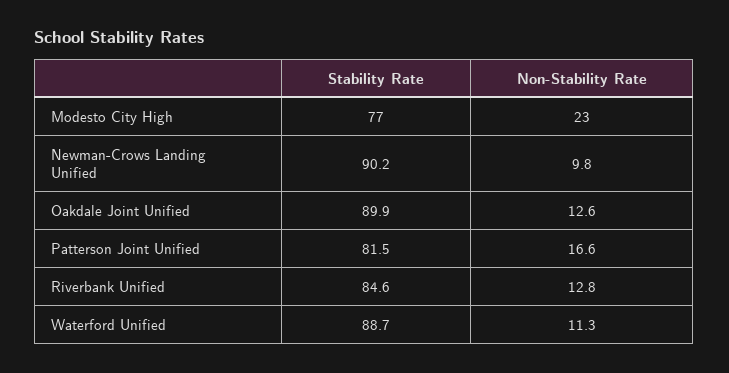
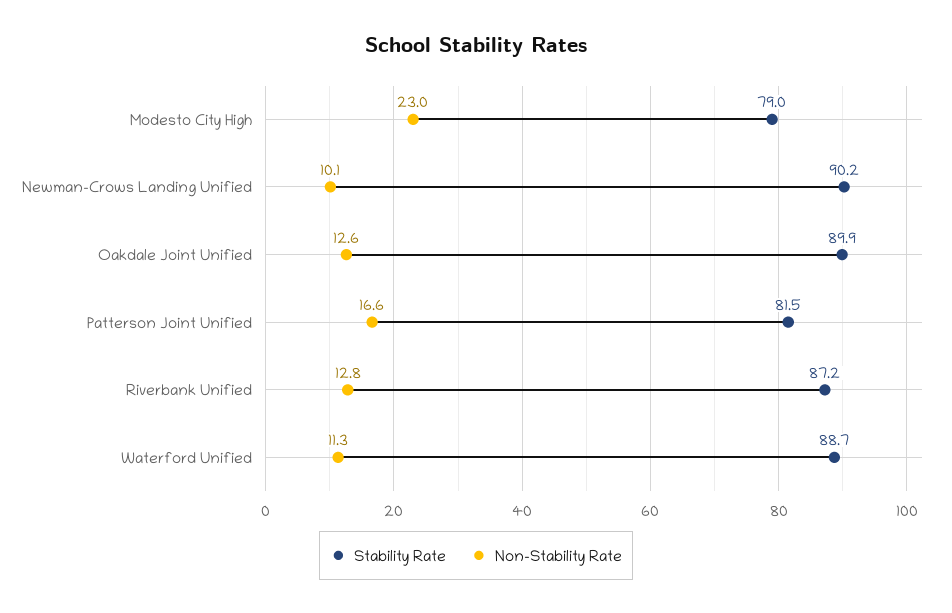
  {
    "Stability Rate": {
-     "Modesto City High": 77,
+     "Modesto City High": 79,
      "Newman-Crows Landing Unified": 90.2,
      "Oakdale Joint Unified": 89.9,
      "Patterson Joint Unified": 81.5,
-     "Riverbank Unified": 84.6,
+     "Riverbank Unified": 87.2,
      "Waterford Unified": 88.7
    },
    "Non-Stability Rate": {
      "Modesto City High": 23,
-     "Newman-Crows Landing Unified": 9.8,
+     "Newman-Crows Landing Unified": 10.1,
      "Oakdale Joint Unified": 12.6,
      "Patterson Joint Unified": 16.6,
      "Riverbank Unified": 12.8,
      "Waterford Unified": 11.3
    }
  }

